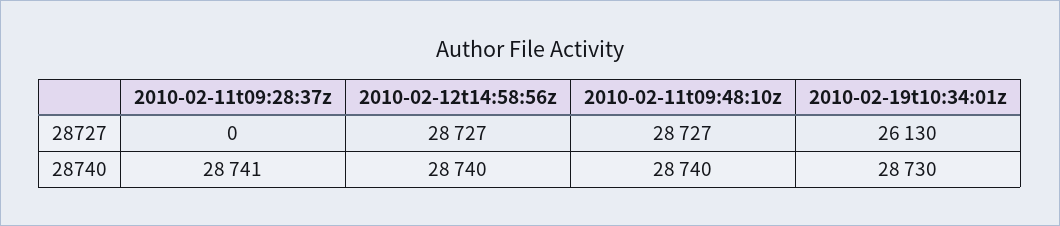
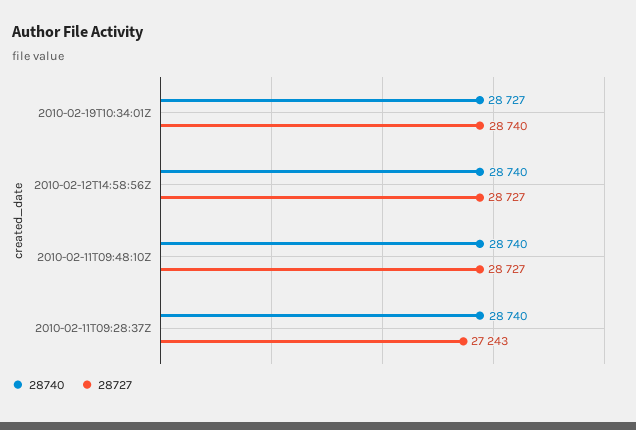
  {
    "28727": {
-     "2010-02-11t09:28:37z": 0,
+     "2010-02-11t09:28:37z": 27243,
      "2010-02-12t14:58:56z": 28727,
      "2010-02-11t09:48:10z": 28727,
-     "2010-02-19t10:34:01z": 26130
+     "2010-02-19t10:34:01z": 28740
    },
    "28740": {
-     "2010-02-11t09:28:37z": 28741,
+     "2010-02-11t09:28:37z": 28740,
      "2010-02-12t14:58:56z": 28740,
      "2010-02-11t09:48:10z": 28740,
-     "2010-02-19t10:34:01z": 28730
+     "2010-02-19t10:34:01z": 28727
    }
  }

